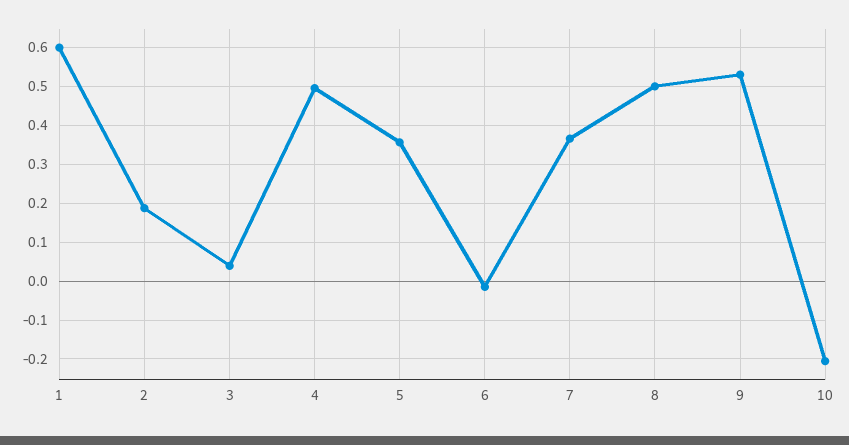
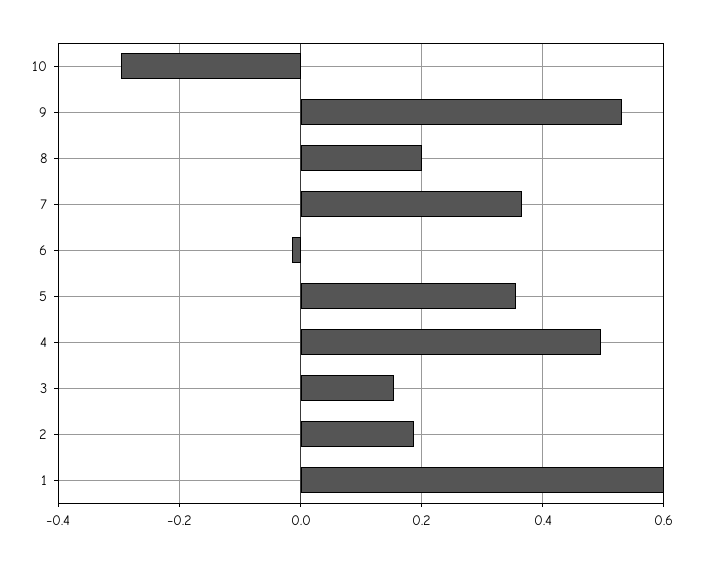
  {
    "1": 0.6,
    "2": 0.18,
-   "3": 0.04,
+   "3": 0.16,
    "4": 0.5,
    "5": 0.36,
    "6": -0.02,
    "7": 0.36,
-   "8": 0.5,
+   "8": 0.2,
    "9": 0.54,
-   "10": -0.2
+   "10": -0.3
  }

